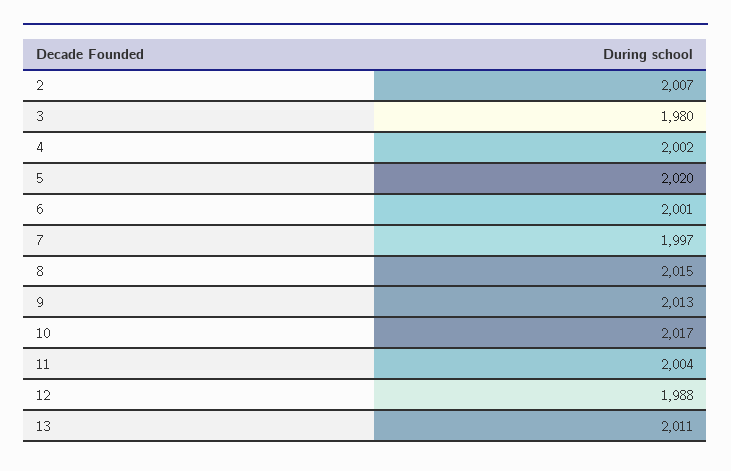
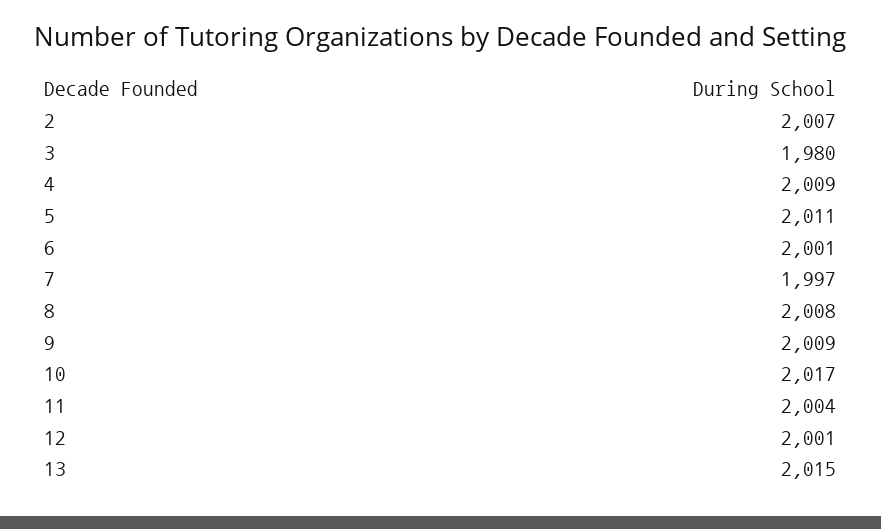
  {
    "2": 2007,
    "3": 1980,
-   "4": 2002,
+   "4": 2009,
-   "5": 2020,
+   "5": 2011,
    "6": 2001,
    "7": 1997,
-   "8": 2015,
+   "8": 2008,
-   "9": 2013,
+   "9": 2009,
    "10": 2017,
    "11": 2004,
-   "12": 1988,
+   "12": 2001,
-   "13": 2011
+   "13": 2015
  }

